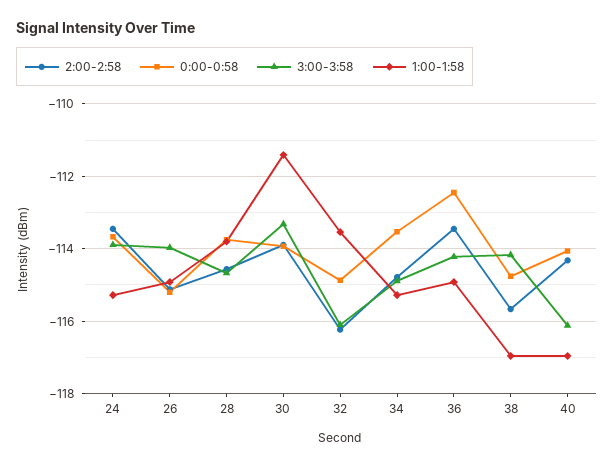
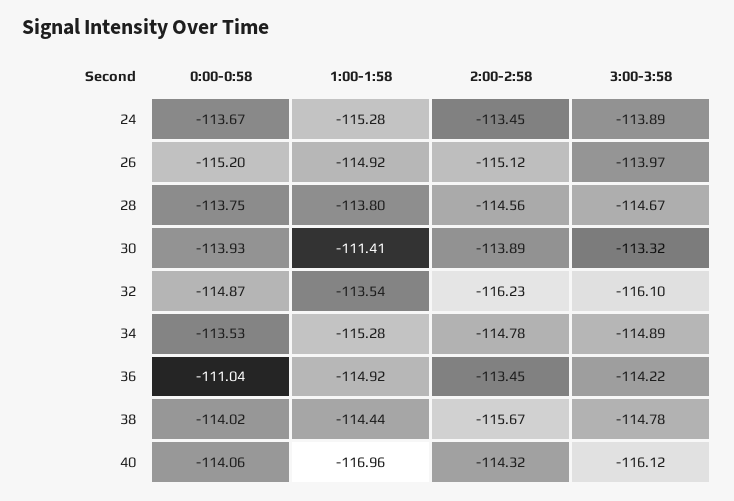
  {
    "2:00-2:58": {
      "24": -113.45,
      "26": -115.12,
      "28": -114.56,
      "30": -113.89,
      "32": -116.23,
      "34": -114.78,
      "36": -113.45,
      "38": -115.67,
      "40": -114.32
    },
    "0:00-0:58": {
      "24": -113.67,
      "26": -115.2,
      "28": -113.75,
      "30": -113.93,
      "32": -114.87,
      "34": -113.53,
-     "36": -112.4,
+     "36": -111.04,
-     "38": -114.8,
+     "38": -114.02,
      "40": -114.06
    },
    "3:00-3:58": {
      "24": -113.89,
      "26": -113.97,
      "28": -114.67,
      "30": -113.32,
      "32": -116.1,
      "34": -114.89,
      "36": -114.22,
-     "38": -114.2,
+     "38": -114.78,
      "40": -116.12
    },
    "1:00-1:58": {
      "24": -115.28,
      "26": -114.92,
      "28": -113.8,
      "30": -111.41,
      "32": -113.54,
      "34": -115.28,
      "36": -114.92,
-     "38": -117,
+     "38": -114.44,
      "40": -116.96
    }
  }

